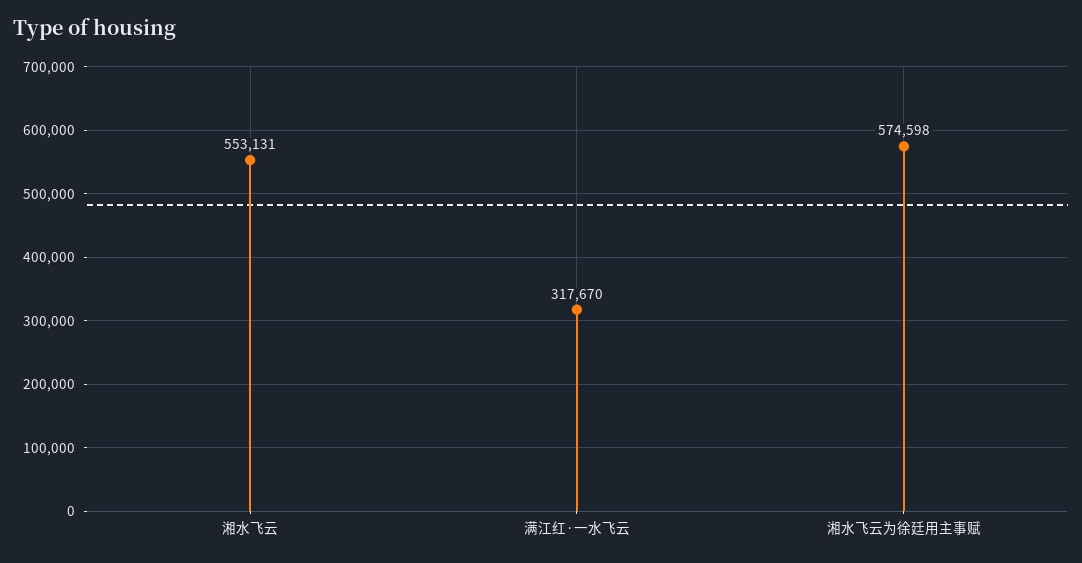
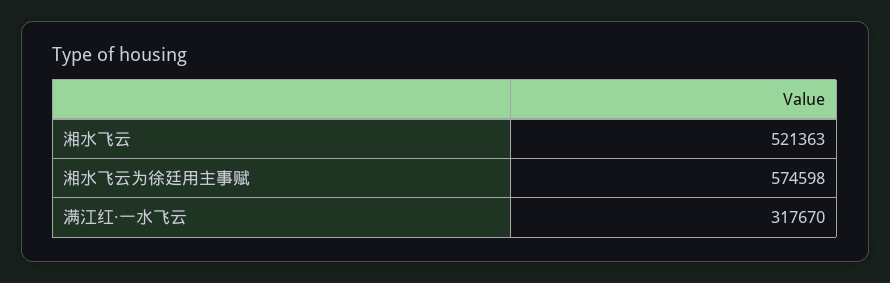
  {
-   "湘水飞云": 553131,
+   "湘水飞云": 521363,
    "满江红·一水飞云": 317670,
    "湘水飞云为徐廷用主事赋": 574598
  }

